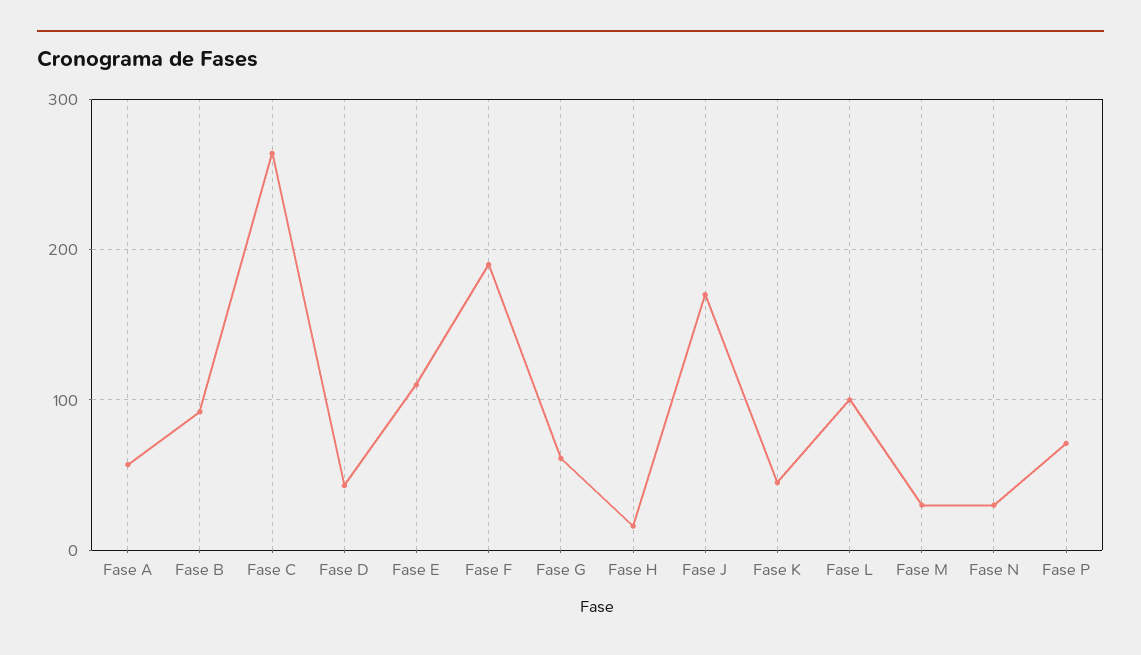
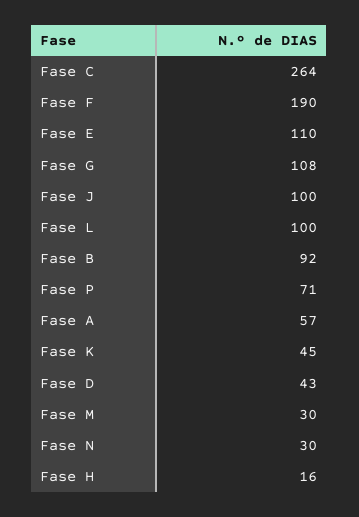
  {
    "Fase A": 57,
    "Fase B": 92,
    "Fase C": 264,
    "Fase D": 43,
    "Fase E": 110,
    "Fase F": 190,
-   "Fase G": 60,
+   "Fase G": 108,
    "Fase H": 16,
-   "Fase J": 170,
+   "Fase J": 100,
    "Fase K": 45,
    "Fase L": 100,
    "Fase M": 30,
    "Fase N": 30,
    "Fase P": 71
  }

